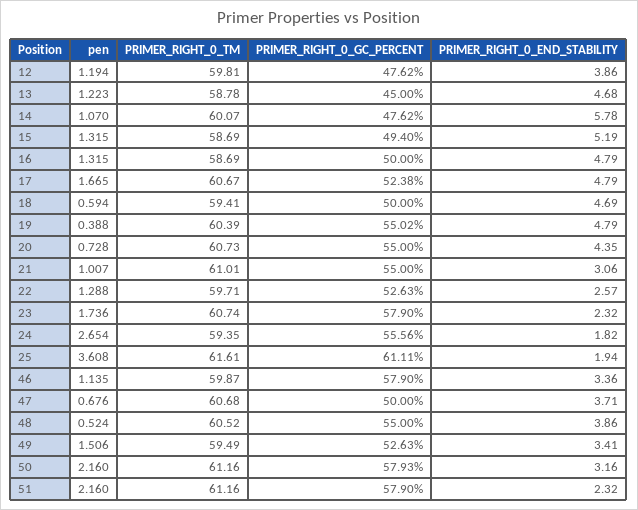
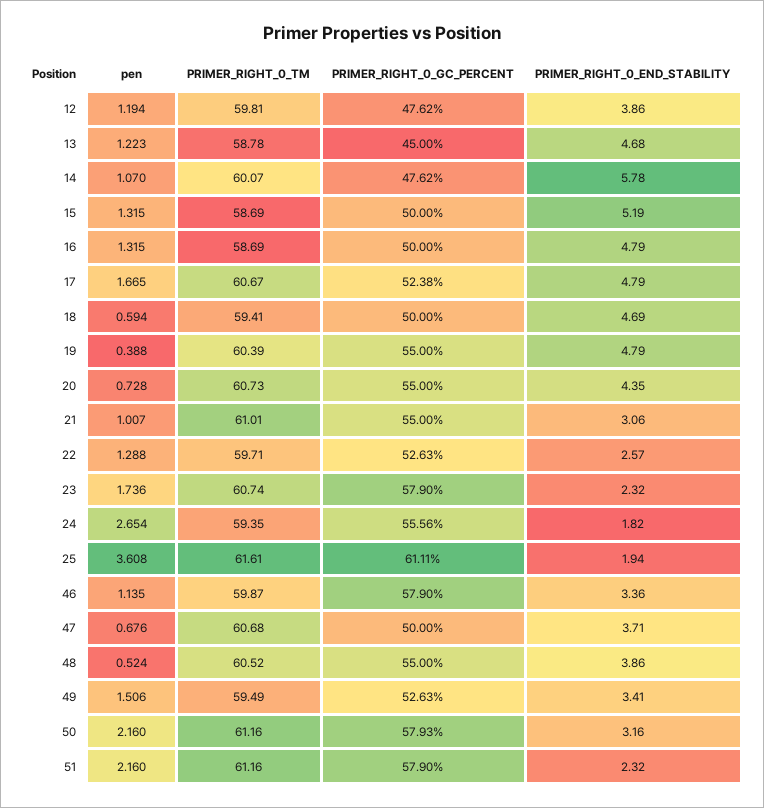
  {
    "pen": {
      "12": 1.194,
      "13": 1.223,
      "14": 1.07,
      "15": 1.315,
      "16": 1.315,
      "17": 1.665,
      "18": 0.594,
      "19": 0.388,
      "20": 0.728,
      "21": 1.007,
      "22": 1.288,
      "23": 1.736,
      "24": 2.654,
      "25": 3.608,
      "46": 1.135,
      "47": 0.676,
      "48": 0.524,
      "49": 1.506,
      "50": 2.16,
      "51": 2.16
    },
    "PRIMER_RIGHT_0_TM": {
      "12": 59.81,
      "13": 58.78,
      "14": 60.07,
      "15": 58.69,
      "16": 58.69,
      "17": 60.67,
      "18": 59.41,
      "19": 60.39,
      "20": 60.73,
      "21": 61.01,
      "22": 59.71,
      "23": 60.74,
      "24": 59.35,
      "25": 61.61,
      "46": 59.87,
      "47": 60.68,
      "48": 60.52,
      "49": 59.49,
      "50": 61.16,
      "51": 61.16
    },
    "PRIMER_RIGHT_0_GC_PERCENT": {
      "12": 47.62,
      "13": 45,
      "14": 47.62,
-     "15": 49.4,
+     "15": 50,
      "16": 50,
      "17": 52.38,
      "18": 50,
-     "19": 55.02,
+     "19": 55,
      "20": 55,
      "21": 55,
      "22": 52.63,
      "23": 57.9,
      "24": 55.56,
      "25": 61.11,
      "46": 57.9,
      "47": 50,
      "48": 55,
      "49": 52.63,
      "50": 57.93,
      "51": 57.9
    },
    "PRIMER_RIGHT_0_END_STABILITY": {
      "12": 3.86,
      "13": 4.68,
      "14": 5.78,
      "15": 5.19,
      "16": 4.79,
      "17": 4.79,
      "18": 4.69,
      "19": 4.79,
      "20": 4.35,
      "21": 3.06,
      "22": 2.57,
      "23": 2.32,
      "24": 1.82,
      "25": 1.94,
      "46": 3.36,
      "47": 3.71,
      "48": 3.86,
      "49": 3.41,
      "50": 3.16,
      "51": 2.32
    }
  }

